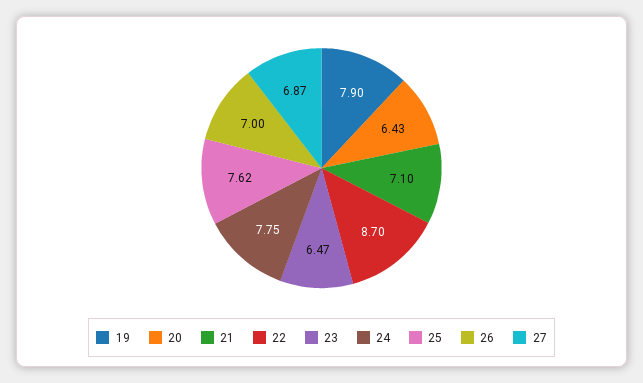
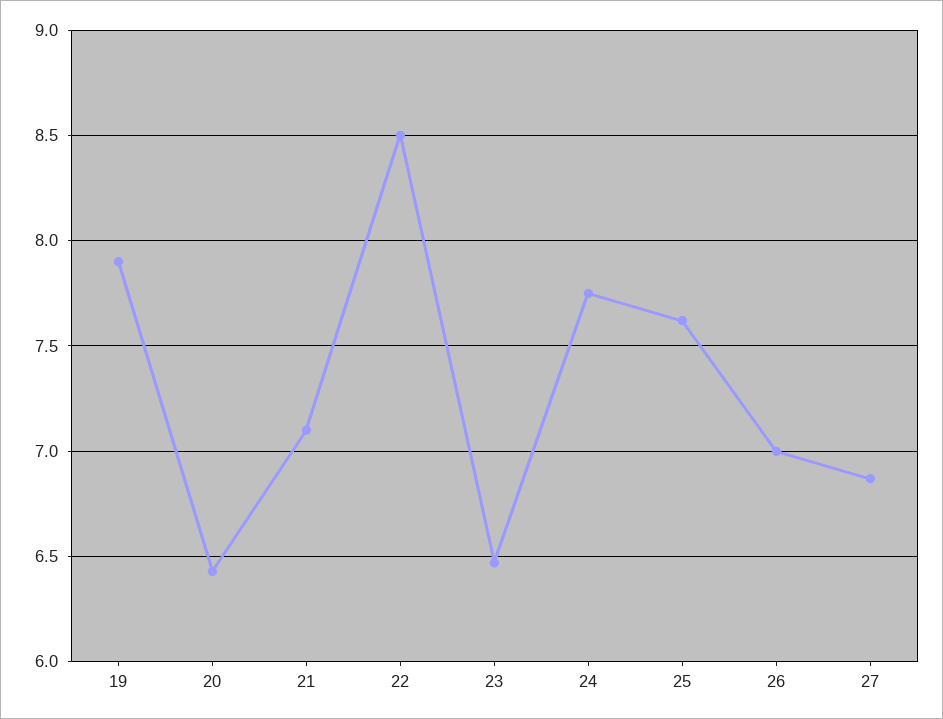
  {
    "19": 7.9,
    "20": 6.43,
    "21": 7.1,
-   "22": 8.7,
+   "22": 8.5,
    "23": 6.47,
    "24": 7.75,
    "25": 7.62,
    "26": 7,
    "27": 6.87
  }

